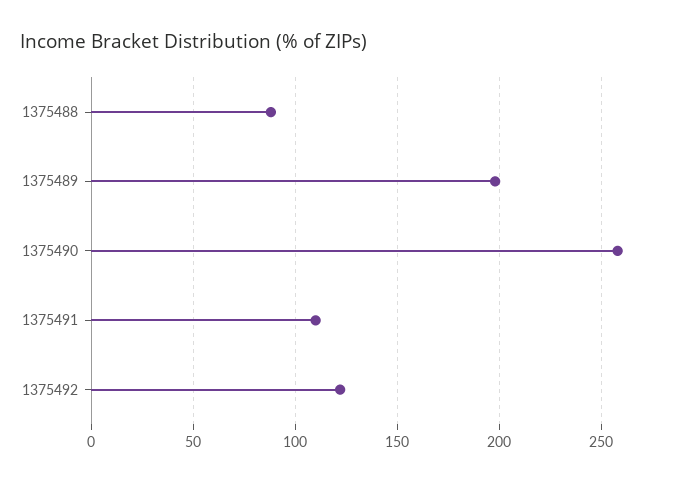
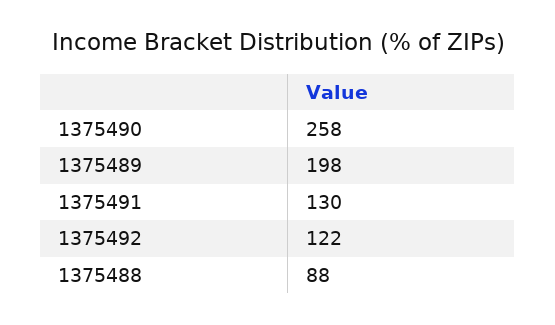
  {
    "1375488": 88,
    "1375489": 198,
    "1375490": 258,
-   "1375491": 110,
+   "1375491": 130,
    "1375492": 122
  }

